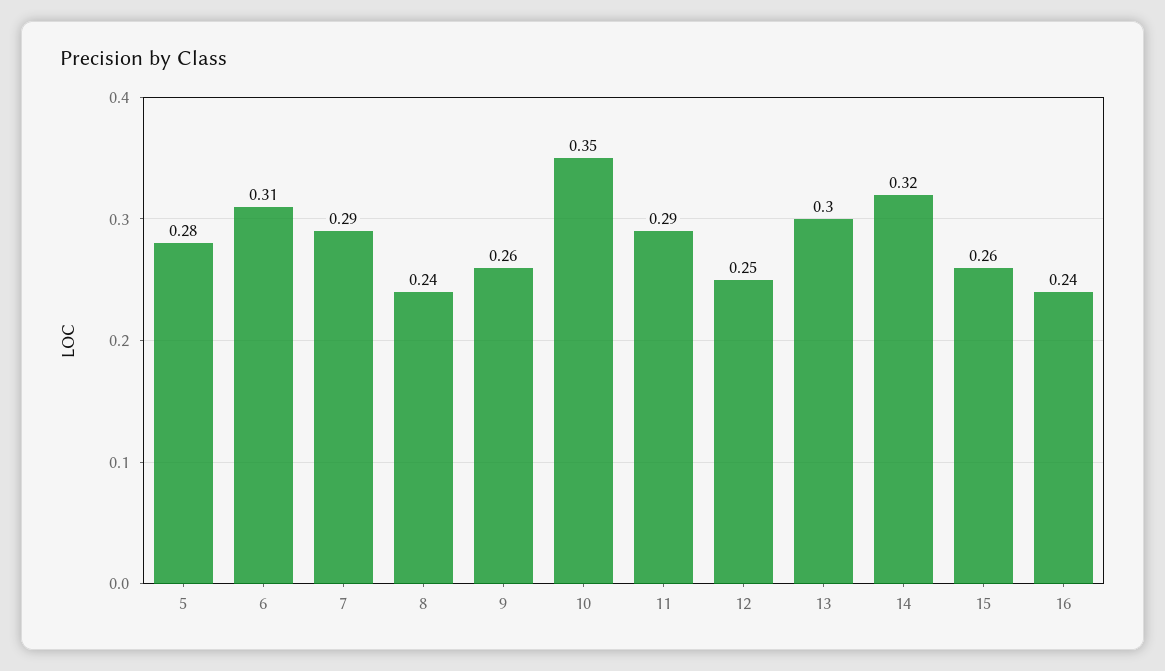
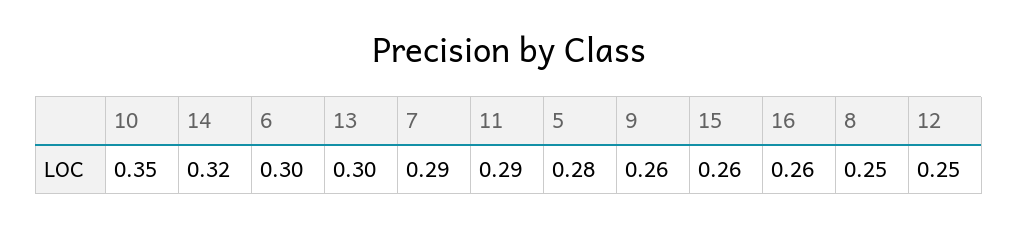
  {
    "5": 0.28,
-   "6": 0.31,
+   "6": 0.3,
    "7": 0.29,
-   "8": 0.24,
+   "8": 0.25,
    "9": 0.26,
    "10": 0.35,
    "11": 0.29,
    "12": 0.25,
    "13": 0.3,
    "14": 0.32,
    "15": 0.26,
-   "16": 0.24
+   "16": 0.26
  }

